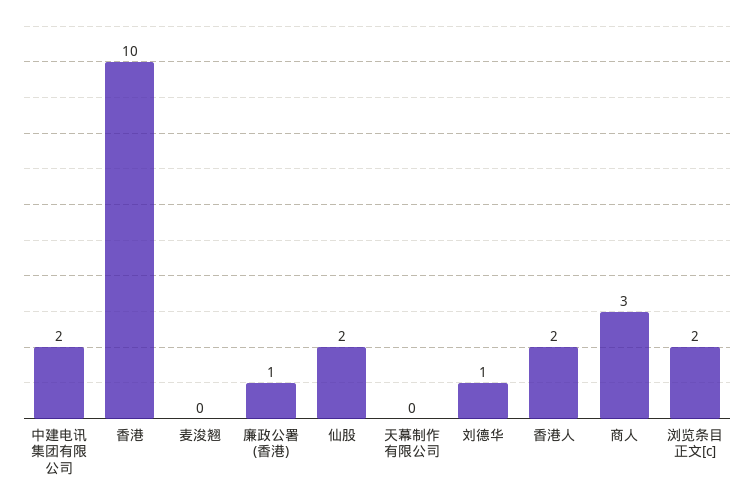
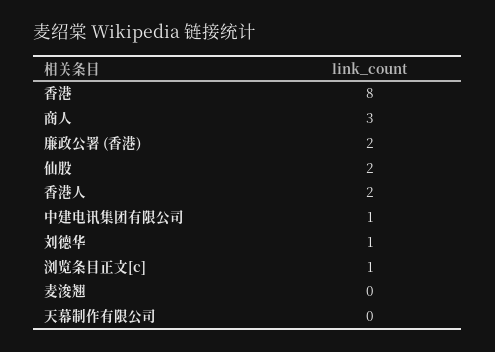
  {
-   "中建电讯集团有限公司": 2,
+   "中建电讯集团有限公司": 1,
-   "香港": 10,
+   "香港": 8,
    "麦浚翘": 0,
-   "廉政公署 (香港)": 1,
+   "廉政公署 (香港)": 2,
    "仙股": 2,
    "天幕制作有限公司": 0,
    "刘德华": 1,
    "香港人": 2,
    "商人": 3,
-   "浏览条目正文[c]": 2
+   "浏览条目正文[c]": 1
  }

